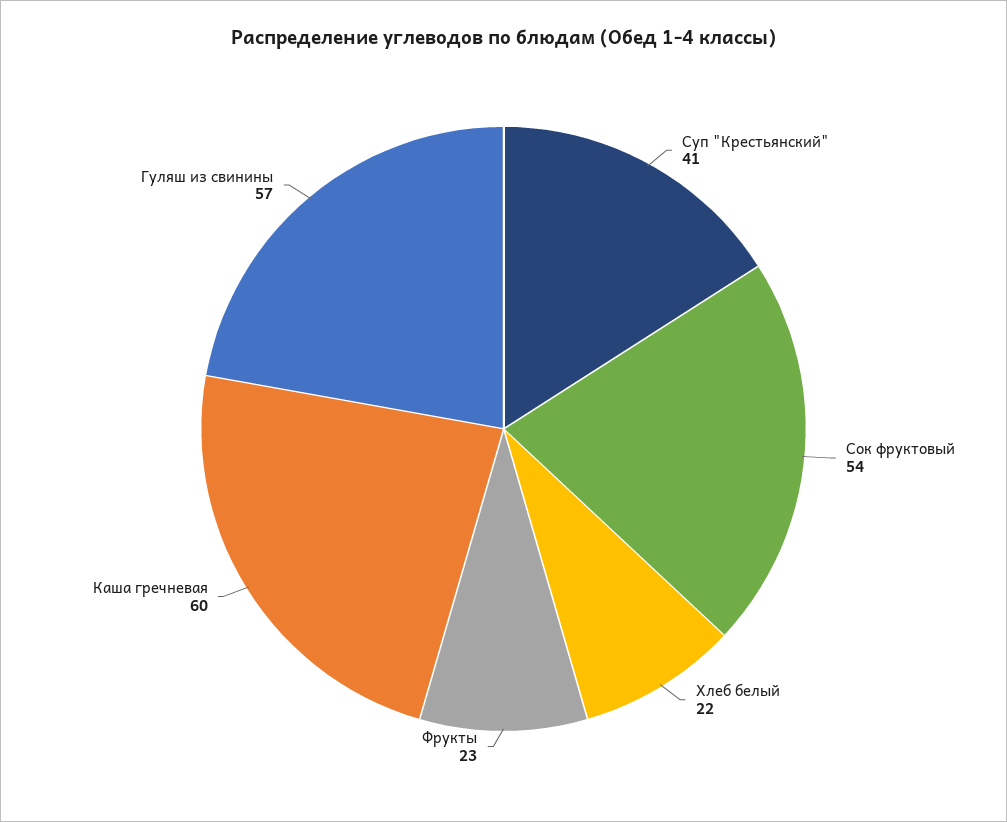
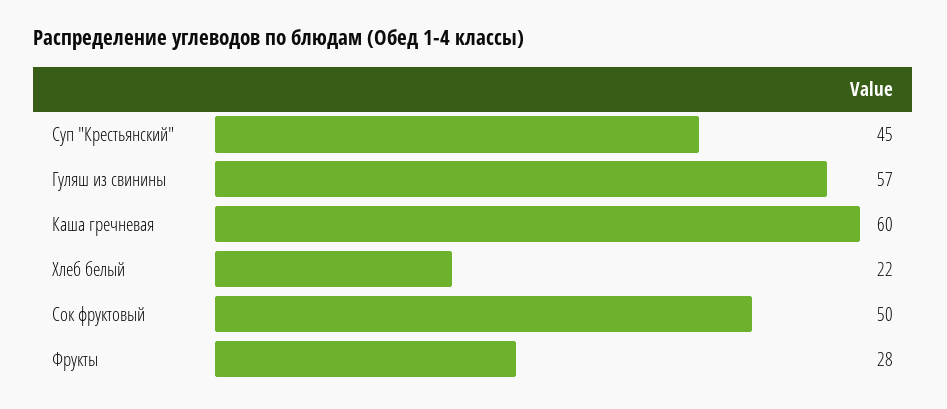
  {
-   "Суп \"Крестьянский\"": 41,
+   "Суп \"Крестьянский\"": 45,
-   "Сок фруктовый": 54,
+   "Сок фруктовый": 50,
    "Хлеб белый": 22,
-   "Фрукты": 23,
+   "Фрукты": 28,
    "Каша гречневая": 60,
    "Гуляш из свинины": 57
  }

